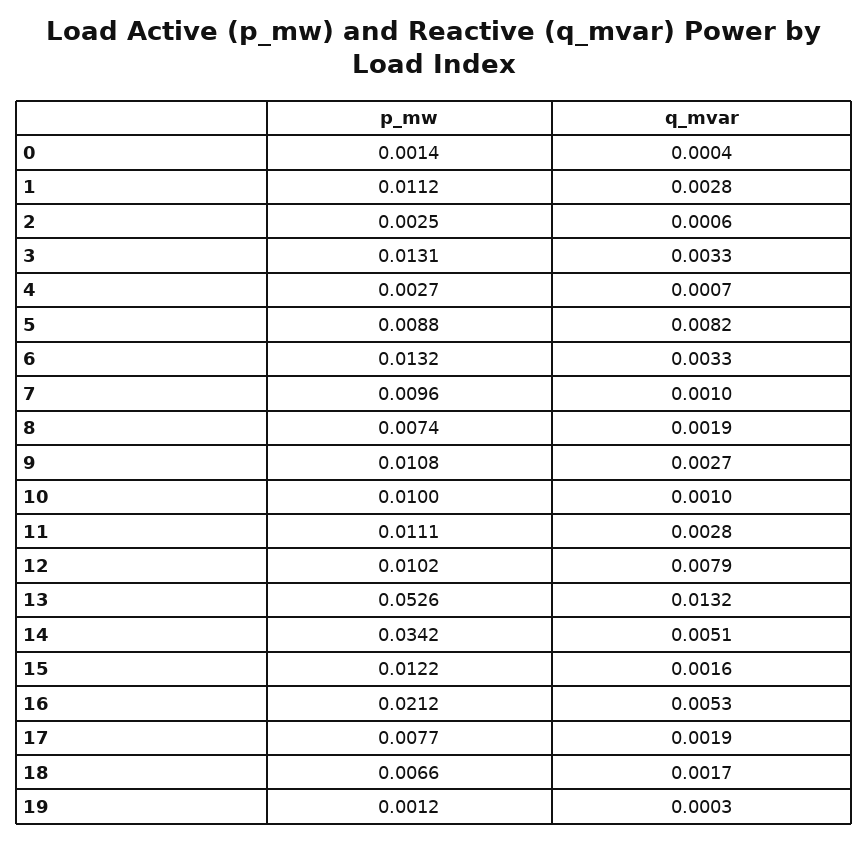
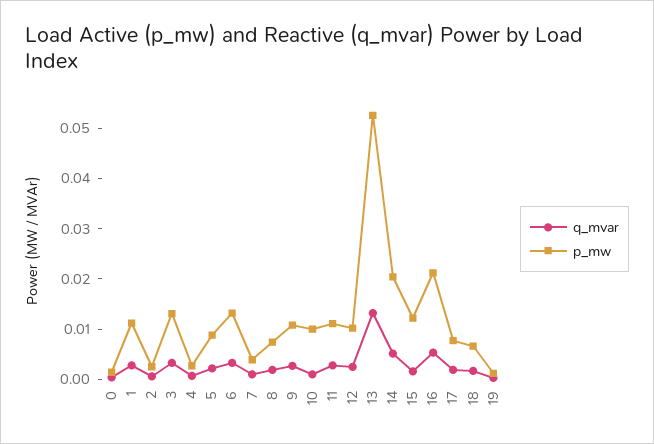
  {
    "p_mw": {
      "0": 0.0014,
      "1": 0.0112,
      "2": 0.0025,
      "3": 0.0131,
      "4": 0.0027,
      "5": 0.0088,
      "6": 0.0132,
-     "7": 0.0096,
+     "7": 0.004,
      "8": 0.0074,
      "9": 0.0108,
      "10": 0.01,
      "11": 0.0111,
      "12": 0.0102,
      "13": 0.0526,
-     "14": 0.0342,
+     "14": 0.02,
      "15": 0.0122,
      "16": 0.0212,
      "17": 0.0077,
      "18": 0.0066,
      "19": 0.0012
    },
    "q_mvar": {
      "0": 0.0004,
      "1": 0.0028,
      "2": 0.0006,
      "3": 0.0033,
      "4": 0.0007,
-     "5": 0.0082,
+     "5": 0.002,
      "6": 0.0033,
      "7": 0.001,
      "8": 0.0019,
      "9": 0.0027,
      "10": 0.001,
      "11": 0.0028,
-     "12": 0.0079,
+     "12": 0.002,
      "13": 0.0132,
      "14": 0.0051,
      "15": 0.0016,
      "16": 0.0053,
      "17": 0.0019,
      "18": 0.0017,
      "19": 0.0003
    }
  }

